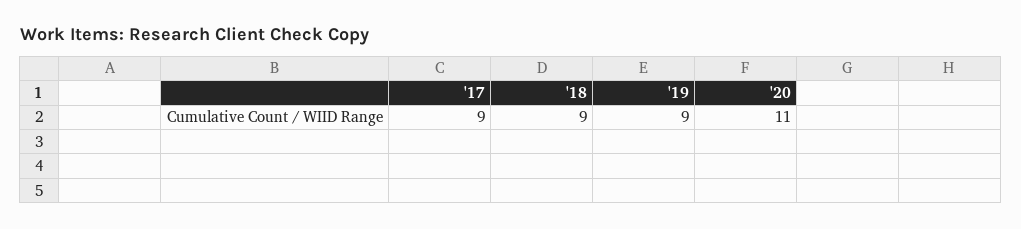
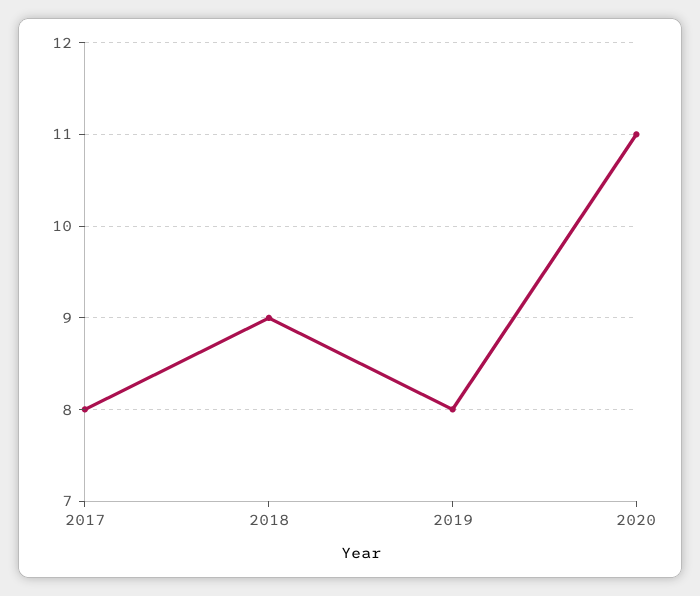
  {
-   "'17": 9,
+   "'17": 8,
    "'18": 9,
-   "'19": 9,
+   "'19": 8,
    "'20": 11
  }

